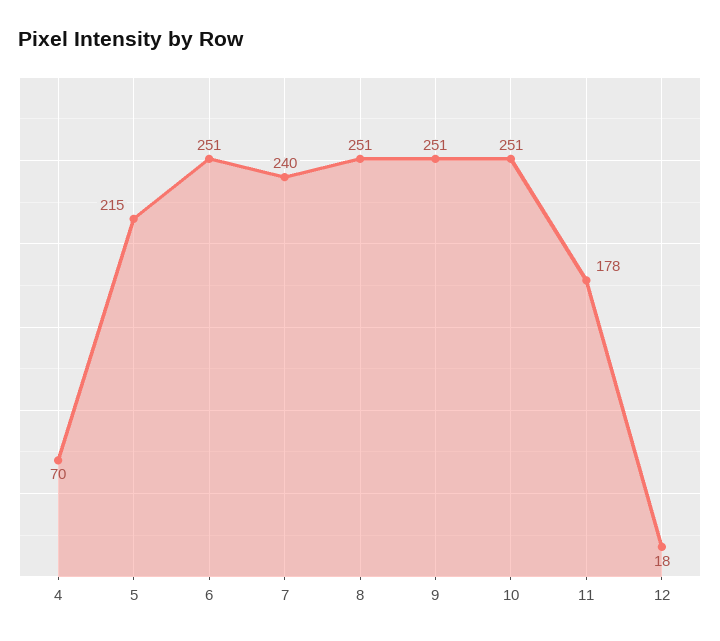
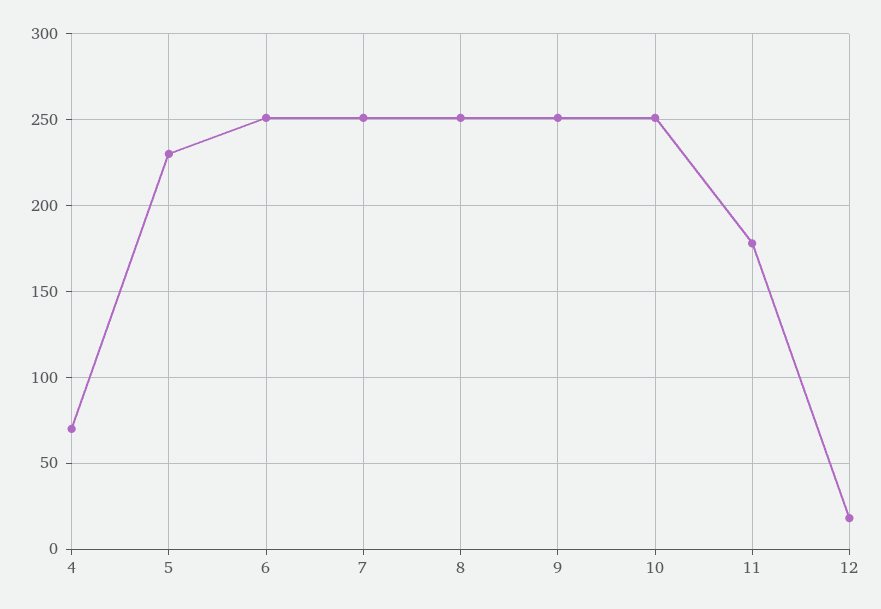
  {
    "4": 70,
-   "5": 215,
+   "5": 230,
    "6": 251,
-   "7": 240,
+   "7": 250,
    "8": 251,
    "9": 251,
    "10": 251,
    "11": 178,
    "12": 18
  }

